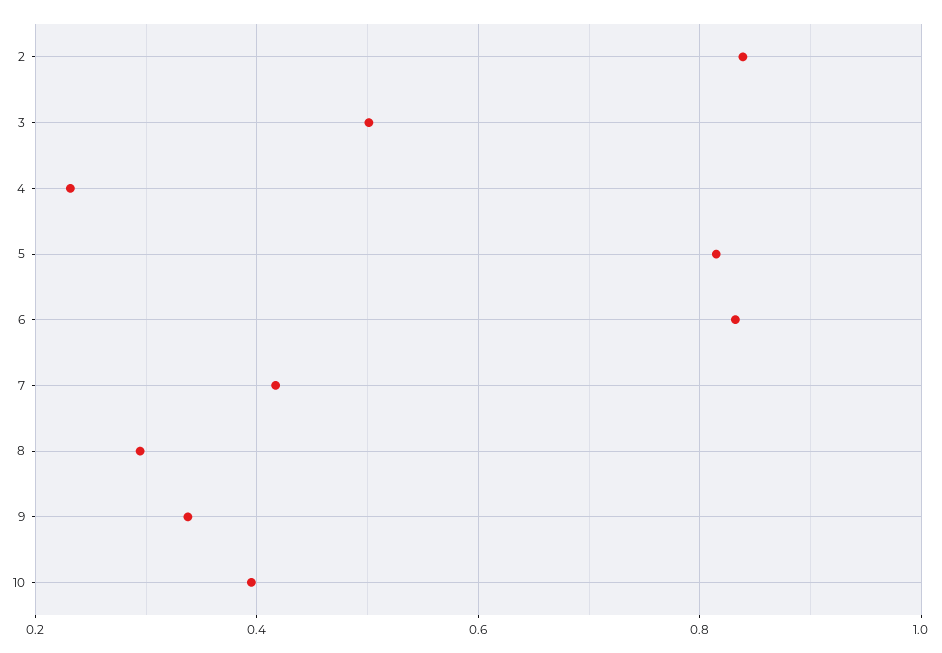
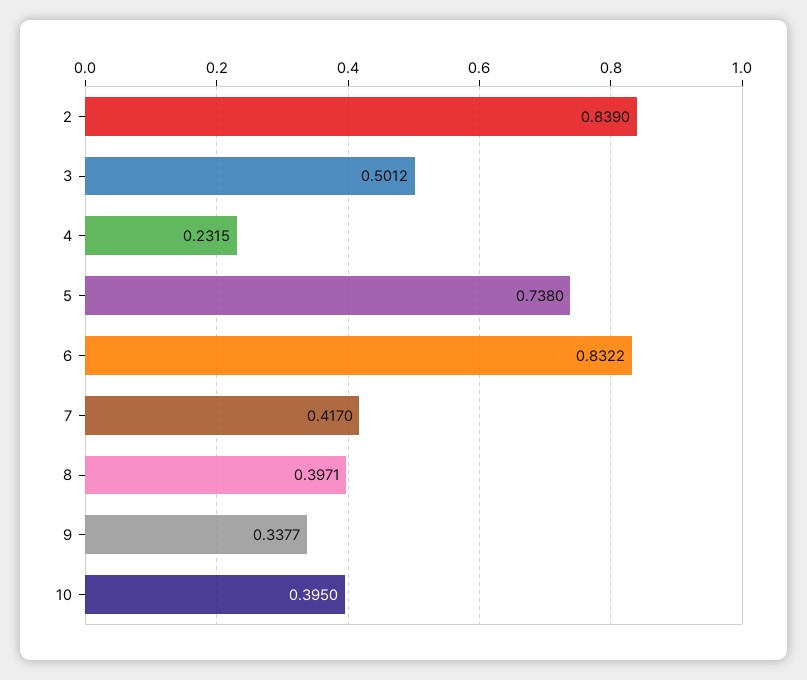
  {
    "2": 0.839,
    "3": 0.5012,
    "4": 0.2315,
-   "5": 0.82,
+   "5": 0.738,
    "6": 0.8322,
    "7": 0.417,
-   "8": 0.3,
+   "8": 0.3971,
    "9": 0.3377,
    "10": 0.395
  }

